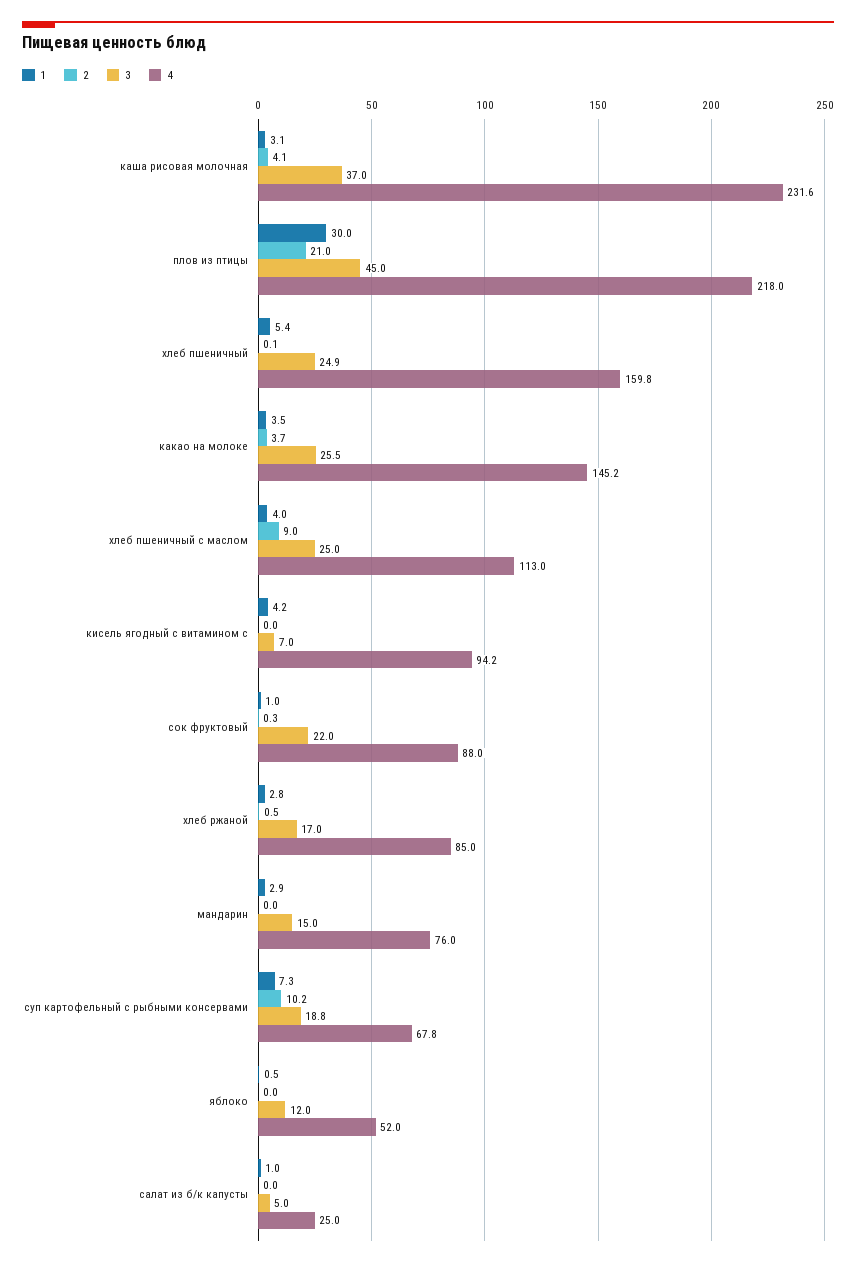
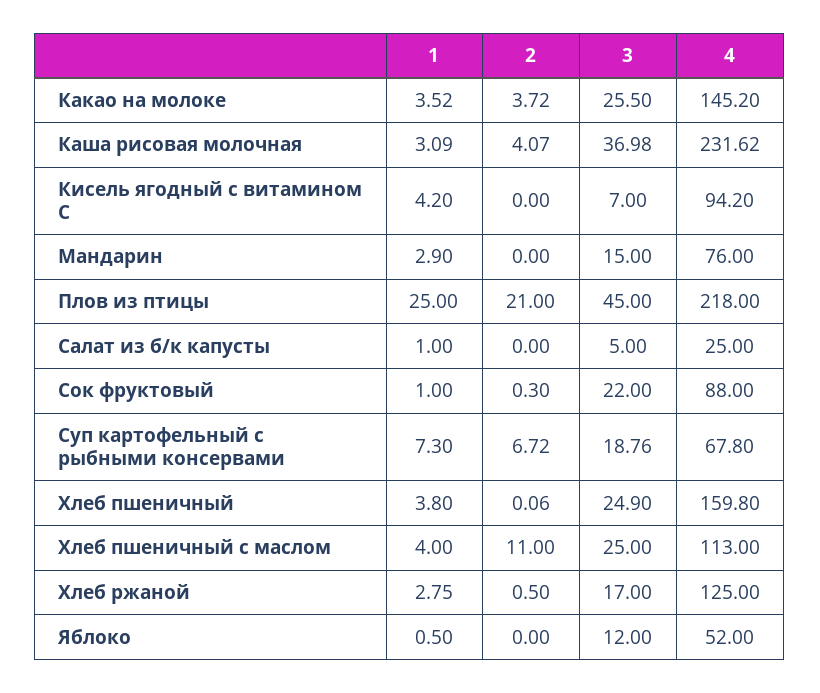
  {
    "1": {
      "каша рисовая молочная": 3.09,
-     "плов из птицы": 30,
+     "плов из птицы": 25,
-     "хлеб пшеничный": 5.4,
+     "хлеб пшеничный": 3.8,
      "какао на молоке": 3.52,
      "хлеб пшеничный с маслом": 4,
      "кисель ягодный с витамином с": 4.2,
      "сок фруктовый": 1,
      "хлеб ржаной": 2.75,
      "мандарин": 2.9,
      "суп картофельный с рыбными консервами": 7.3,
      "яблоко": 0.5,
      "салат из б/к капусты": 1
    },
    "2": {
      "каша рисовая молочная": 4.07,
      "плов из птицы": 21,
      "хлеб пшеничный": 0.06,
      "какао на молоке": 3.72,
-     "хлеб пшеничный с маслом": 9,
+     "хлеб пшеничный с маслом": 11,
      "кисель ягодный с витамином с": 0,
      "сок фруктовый": 0.3,
      "хлеб ржаной": 0.5,
      "мандарин": 0,
-     "суп картофельный с рыбными консервами": 10.2,
+     "суп картофельный с рыбными консервами": 6.72,
      "яблоко": 0,
      "салат из б/к капусты": 0
    },
    "3": {
      "каша рисовая молочная": 36.98,
      "плов из птицы": 45,
      "хлеб пшеничный": 24.9,
      "какао на молоке": 25.5,
      "хлеб пшеничный с маслом": 25,
      "кисель ягодный с витамином с": 7,
      "сок фруктовый": 22,
      "хлеб ржаной": 17,
      "мандарин": 15,
      "суп картофельный с рыбными консервами": 18.76,
      "яблоко": 12,
      "салат из б/к капусты": 5
    },
    "4": {
      "каша рисовая молочная": 231.62,
      "плов из птицы": 218,
      "хлеб пшеничный": 159.8,
      "какао на молоке": 145.2,
      "хлеб пшеничный с маслом": 113,
      "кисель ягодный с витамином с": 94.2,
      "сок фруктовый": 88,
-     "хлеб ржаной": 85,
+     "хлеб ржаной": 125,
      "мандарин": 76,
      "суп картофельный с рыбными консервами": 67.8,
      "яблоко": 52,
      "салат из б/к капусты": 25
    }
  }

